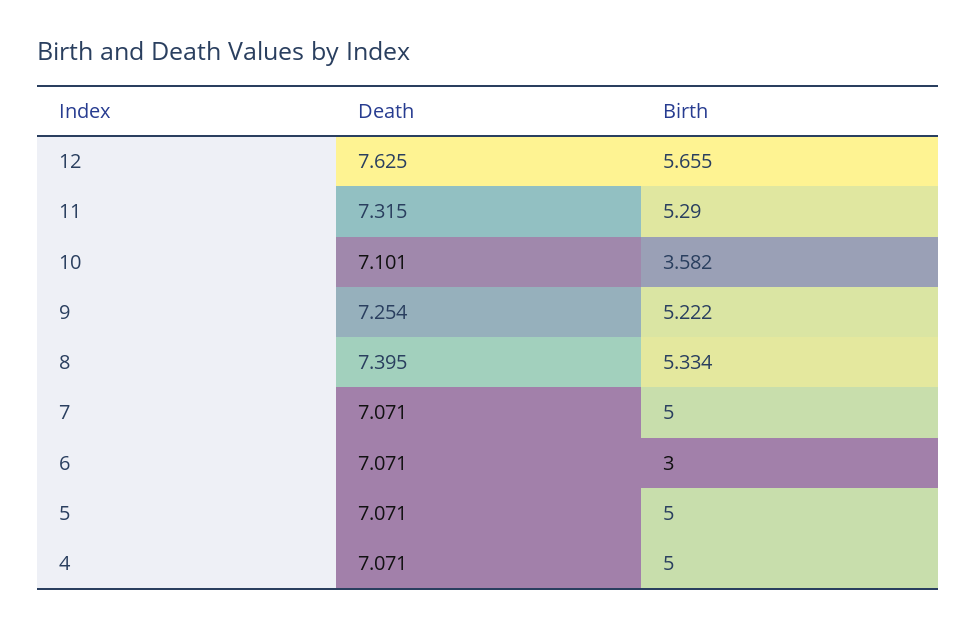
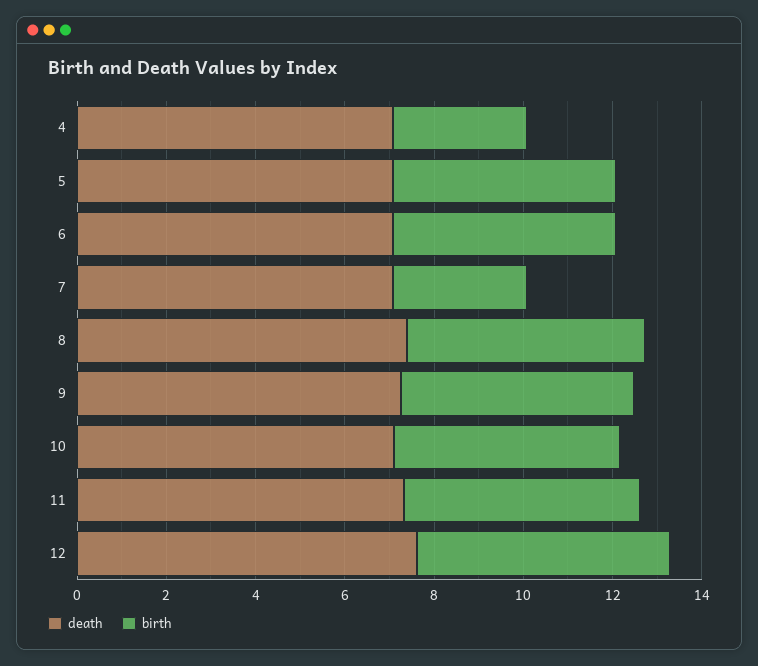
  {
    "Death": {
      "12": 7.625,
      "11": 7.315,
      "10": 7.101,
      "9": 7.254,
      "8": 7.395,
      "7": 7.071,
      "6": 7.071,
      "5": 7.071,
      "4": 7.071
    },
    "Birth": {
      "12": 5.655,
      "11": 5.29,
-     "10": 3.582,
+     "10": 5,
      "9": 5.222,
      "8": 5.334,
-     "7": 5,
+     "7": 3,
-     "6": 3,
+     "6": 5,
      "5": 5,
-     "4": 5
+     "4": 3
    }
  }

